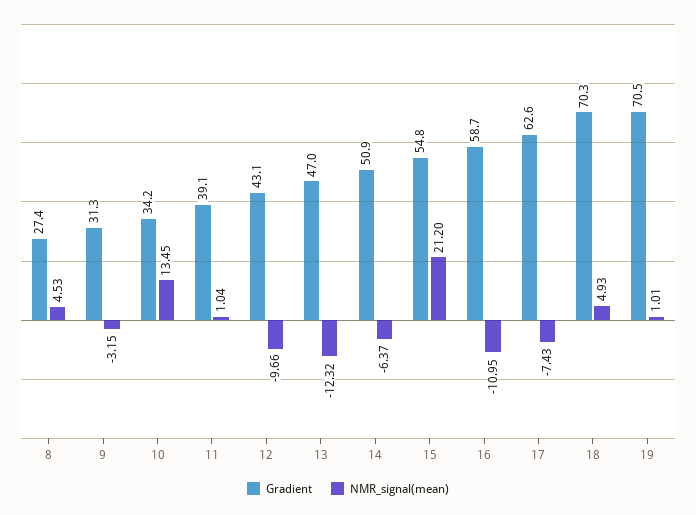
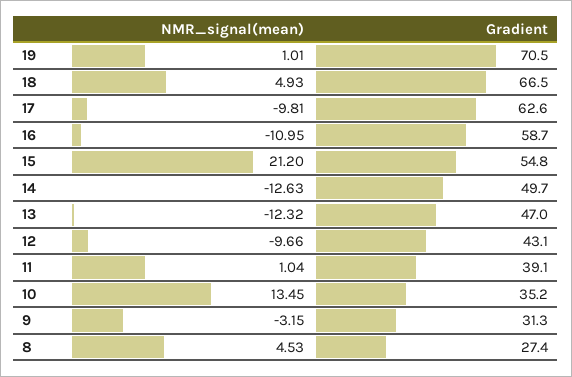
  {
    "Gradient": {
      "8": 27.4,
      "9": 31.3,
-     "10": 34.2,
+     "10": 35.2,
      "11": 39.1,
      "12": 43.1,
      "13": 47,
-     "14": 50.9,
+     "14": 49.7,
      "15": 54.8,
      "16": 58.7,
      "17": 62.6,
-     "18": 70.3,
+     "18": 66.5,
      "19": 70.5
    },
    "NMR_signal(mean)": {
      "8": 4.53,
      "9": -3.15,
      "10": 13.45,
      "11": 1.04,
      "12": -9.66,
      "13": -12.32,
-     "14": -6.37,
+     "14": -12.63,
      "15": 21.2,
      "16": -10.95,
-     "17": -7.43,
+     "17": -9.81,
      "18": 4.93,
      "19": 1.01
    }
  }

